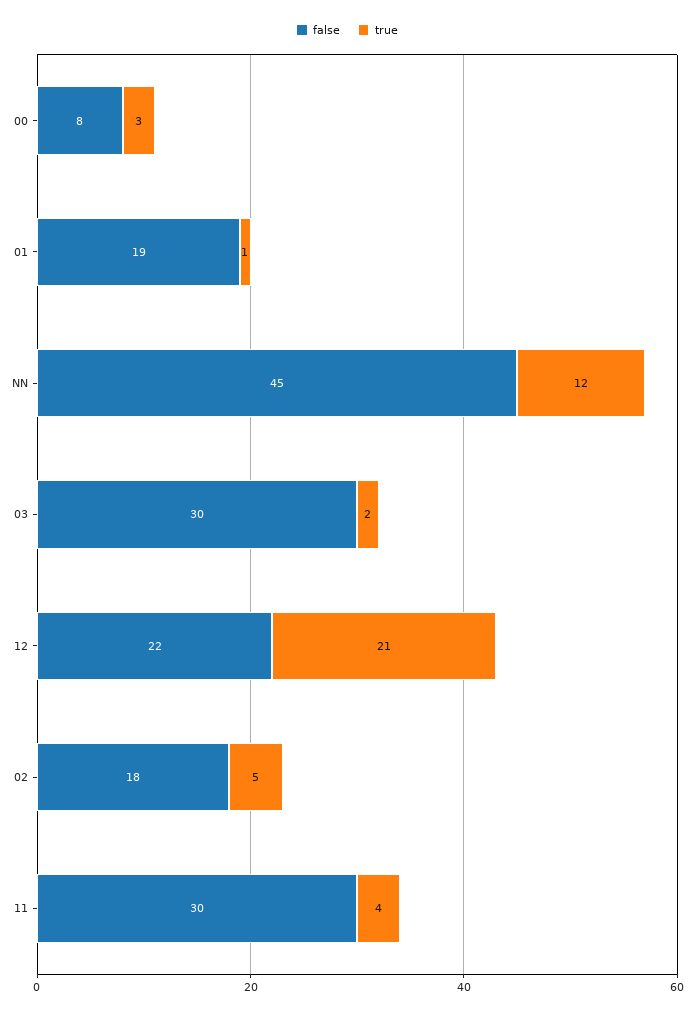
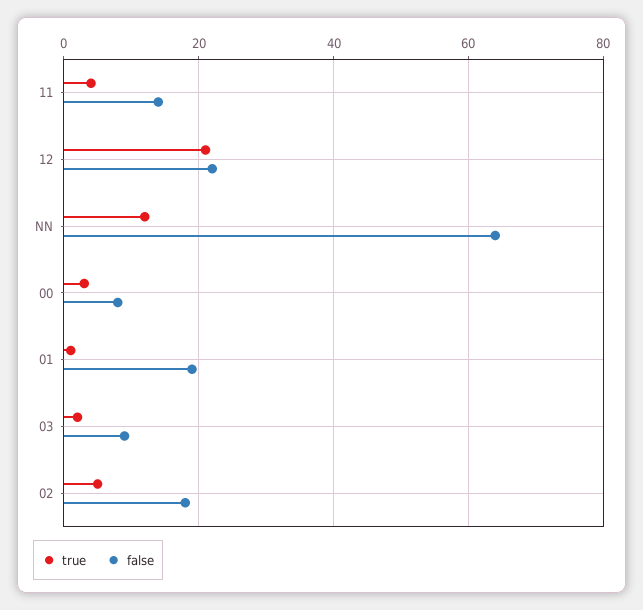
  {
    "false": {
      "00": 8,
      "01": 19,
-     "NN": 45,
+     "NN": 65,
-     "03": 30,
+     "03": 10,
      "12": 22,
      "02": 18,
-     "11": 30
+     "11": 15
    },
    "true": {
      "00": 3,
      "01": 1,
      "NN": 12,
      "03": 2,
      "12": 21,
      "02": 5,
      "11": 4
    }
  }

